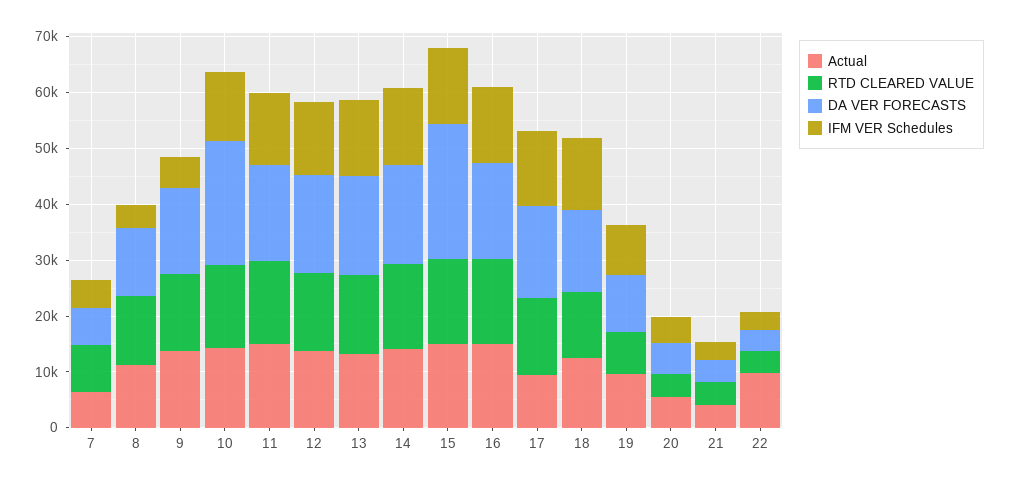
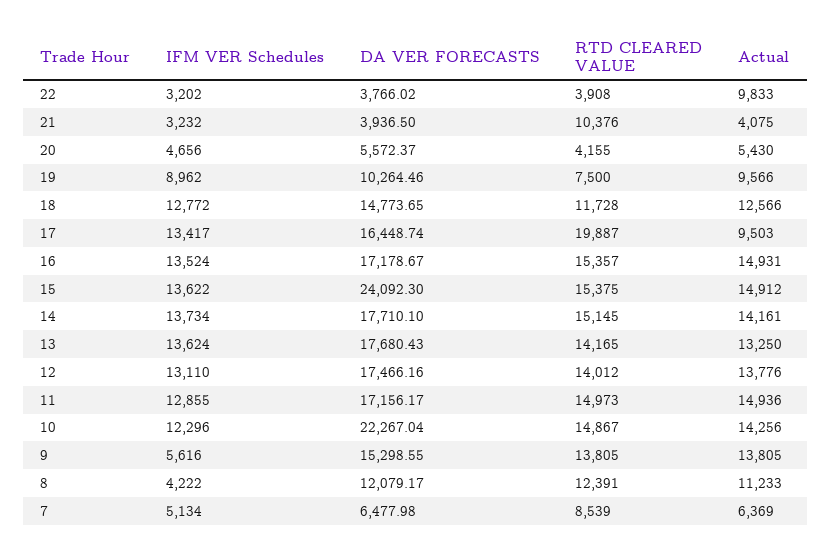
  {
    "Actual": {
      "7": 6369,
      "8": 11233,
      "9": 13805,
      "10": 14256,
      "11": 14936,
      "12": 13776,
      "13": 13250,
      "14": 14161,
      "15": 14912,
      "16": 14931,
      "17": 9503,
      "18": 12566,
      "19": 9566,
      "20": 5430,
      "21": 4075,
      "22": 9833
    },
    "RTD CLEARED VALUE": {
      "7": 8539,
      "8": 12391,
      "9": 13805,
      "10": 14867,
      "11": 14973,
      "12": 14012,
      "13": 14165,
      "14": 15145,
      "15": 15375,
      "16": 15357,
-     "17": 14000,
+     "17": 19887,
      "18": 11728,
      "19": 7500,
      "20": 4155,
-     "21": 4000,
+     "21": 10376,
      "22": 3908
    },
    "DA VER FORECASTS": {
      "7": 6477.98,
      "8": 12079.17,
      "9": 15298.55,
      "10": 22267.04,
      "11": 17156.17,
      "12": 17466.16,
      "13": 17680.43,
      "14": 17710.1,
      "15": 24092.3,
      "16": 17178.67,
      "17": 16448.74,
      "18": 14773.65,
      "19": 10264.46,
      "20": 5572.37,
      "21": 3936.5,
      "22": 3766.02
    },
    "IFM VER Schedules": {
      "7": 5134,
      "8": 4222,
      "9": 5616,
      "10": 12296,
      "11": 12855,
      "12": 13110,
      "13": 13624,
      "14": 13734,
      "15": 13622,
      "16": 13524,
      "17": 13417,
      "18": 12772,
      "19": 8962,
      "20": 4656,
      "21": 3232,
      "22": 3202
    }
  }

